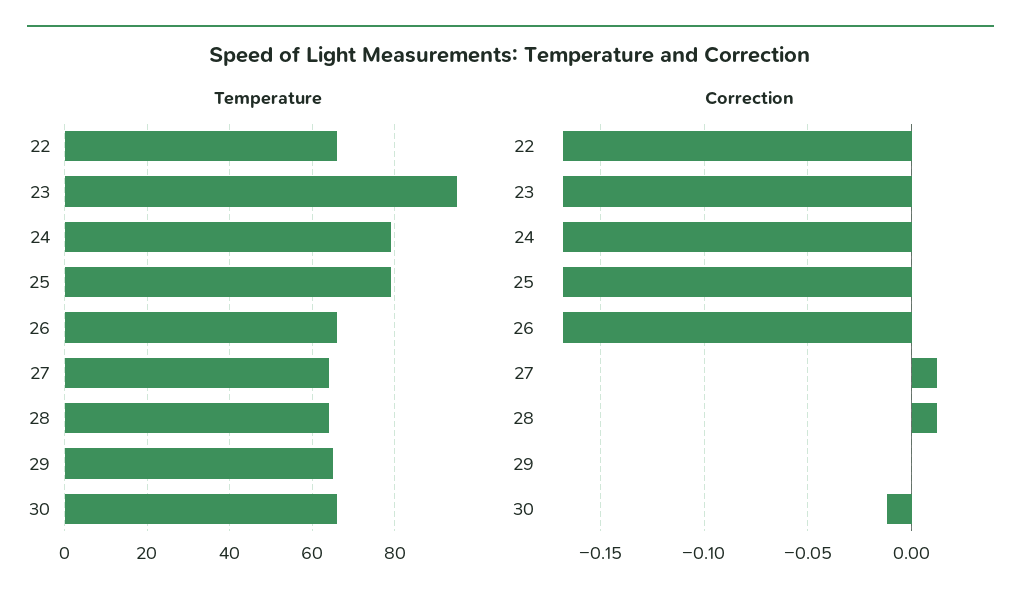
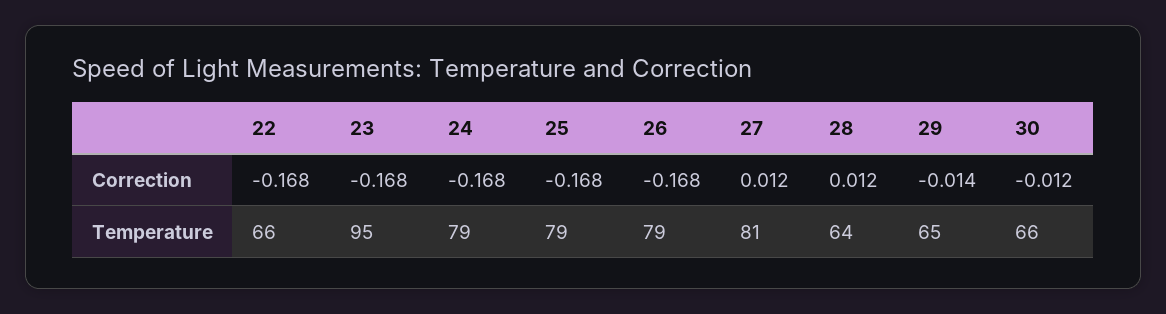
  {
    "Temperature": {
      "22": 66,
      "23": 95,
      "24": 79,
      "25": 79,
-     "26": 65,
+     "26": 79,
-     "27": 65,
+     "27": 81,
      "28": 64,
      "29": 65,
      "30": 66
    },
    "Correction": {
      "22": -0.168,
      "23": -0.168,
      "24": -0.168,
      "25": -0.168,
      "26": -0.168,
      "27": 0.012,
      "28": 0.012,
-     "29": 0,
+     "29": -0.014,
      "30": -0.012
    }
  }

